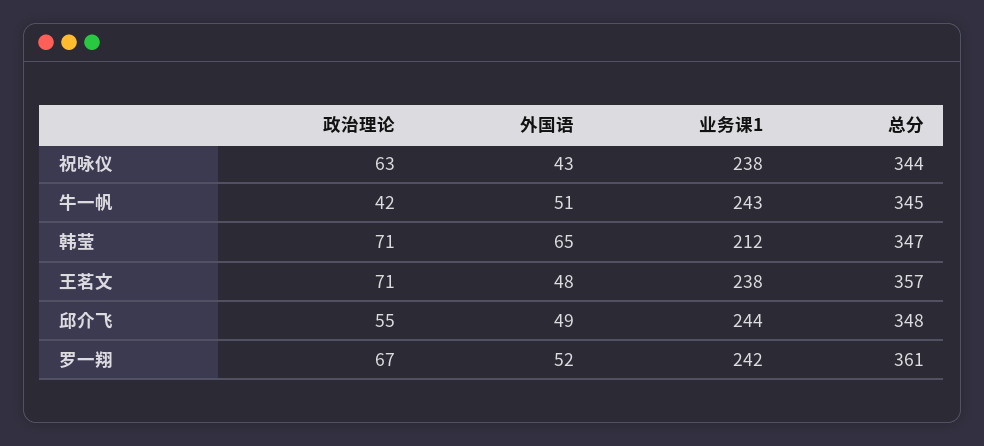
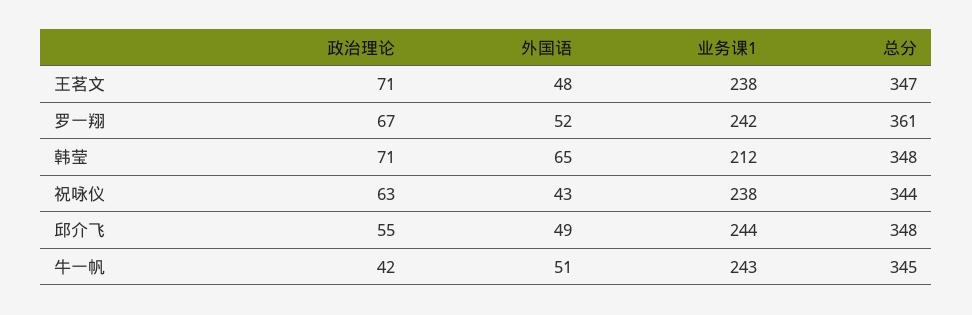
  {
    "政治理论": {
      "祝咏仪": 63,
      "牛一帆": 42,
      "韩莹": 71,
      "王茗文": 71,
      "邱介飞": 55,
      "罗一翔": 67
    },
    "外国语": {
      "祝咏仪": 43,
      "牛一帆": 51,
      "韩莹": 65,
      "王茗文": 48,
      "邱介飞": 49,
      "罗一翔": 52
    },
    "业务课1": {
      "祝咏仪": 238,
      "牛一帆": 243,
      "韩莹": 212,
      "王茗文": 238,
      "邱介飞": 244,
      "罗一翔": 242
    },
    "总分": {
      "祝咏仪": 344,
      "牛一帆": 345,
-     "韩莹": 347,
+     "韩莹": 348,
-     "王茗文": 357,
+     "王茗文": 347,
      "邱介飞": 348,
      "罗一翔": 361
    }
  }

